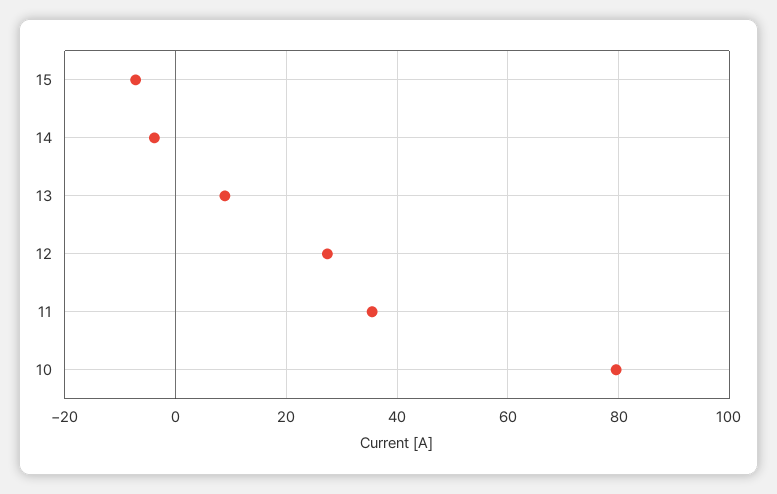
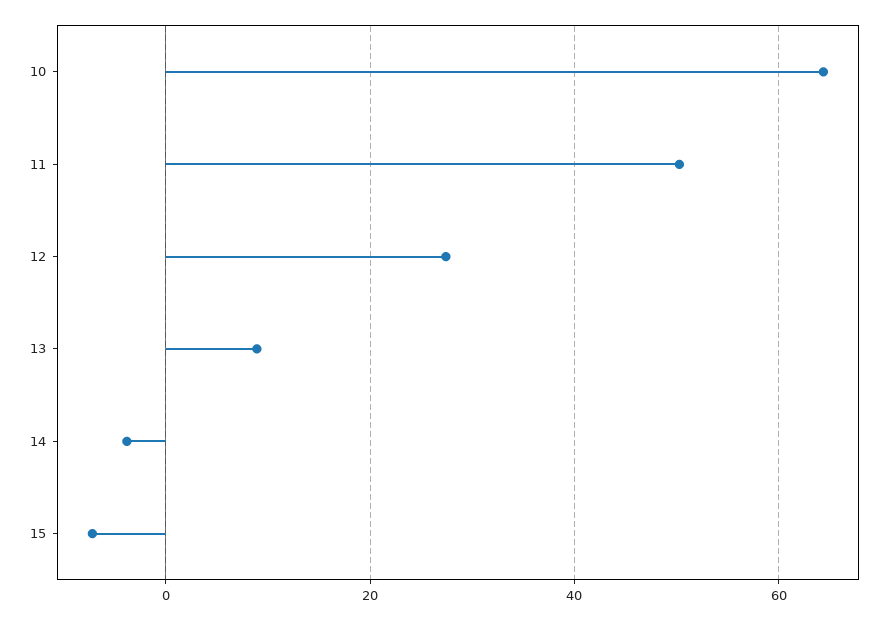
  {
    "15": -8,
    "14": -4,
    "13": 8,
    "12": 28,
-   "11": 36,
+   "11": 50,
-   "10": 80
+   "10": 64
  }

